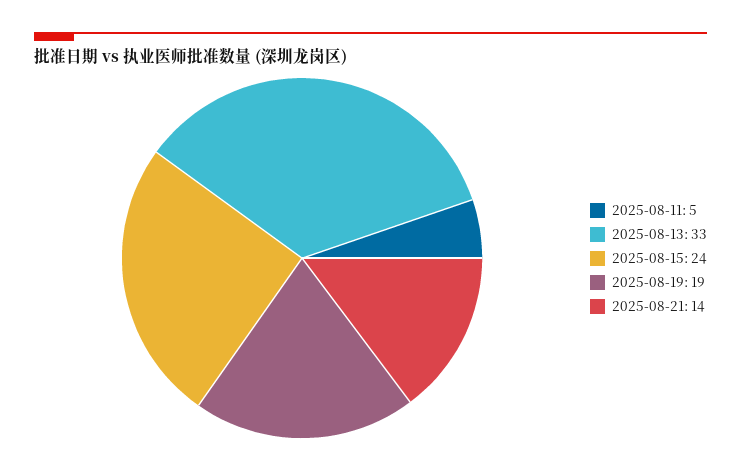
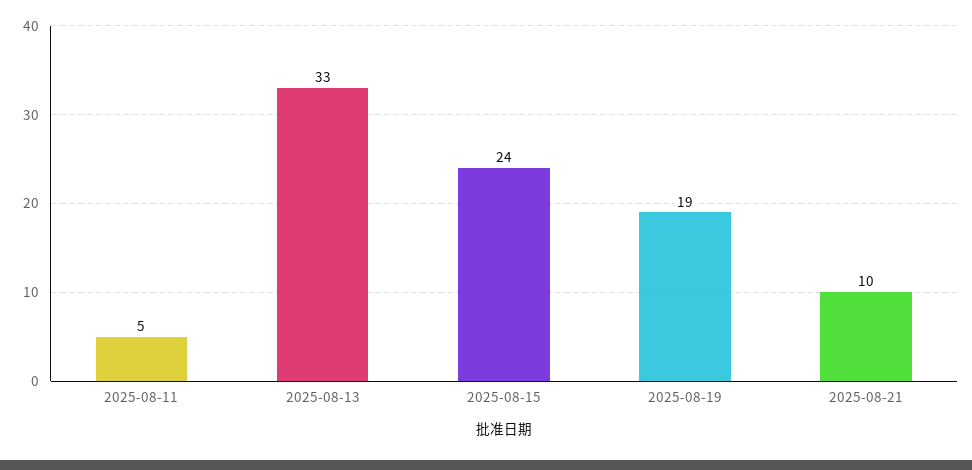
  {
    "2025-08-11": 5,
    "2025-08-13": 33,
    "2025-08-15": 24,
    "2025-08-19": 19,
-   "2025-08-21": 14
+   "2025-08-21": 10
  }

